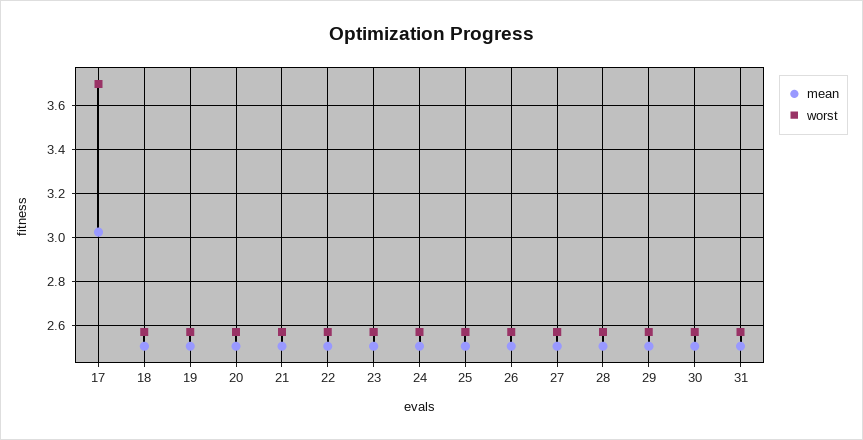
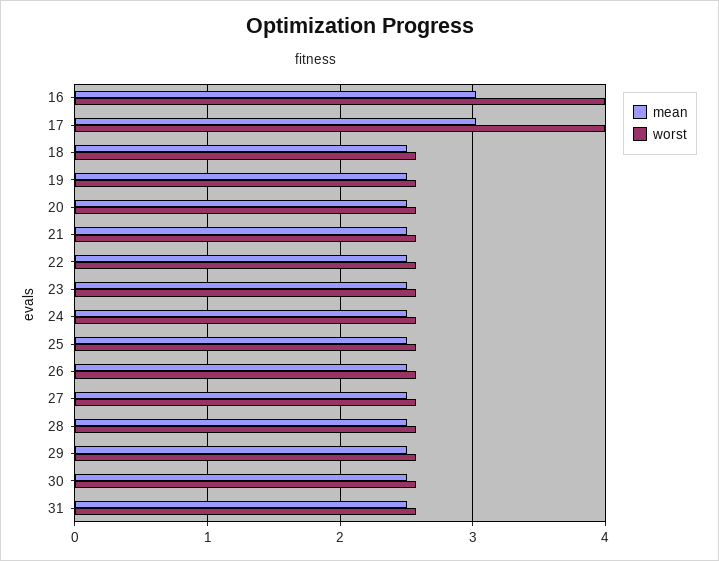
  {
    "mean": {
      "17": 3.05,
      "18": 2.5,
      "19": 2.5,
      "20": 2.5,
      "21": 2.5,
      "22": 2.5,
      "23": 2.5,
      "24": 2.5,
      "25": 2.5,
      "26": 2.5,
      "27": 2.5,
      "28": 2.5,
      "29": 2.5,
      "30": 2.5,
-     "31": 2.5
+     "31": 2.5,
+     "16": 3
    },
    "worst": {
-     "17": 3.7,
+     "17": 4,
      "18": 2.55,
      "19": 2.55,
      "20": 2.55,
      "21": 2.55,
      "22": 2.55,
      "23": 2.55,
      "24": 2.55,
      "25": 2.55,
      "26": 2.55,
      "27": 2.55,
      "28": 2.55,
      "29": 2.55,
      "30": 2.55,
-     "31": 2.55
+     "31": 2.55,
+     "16": 4
    }
  }

